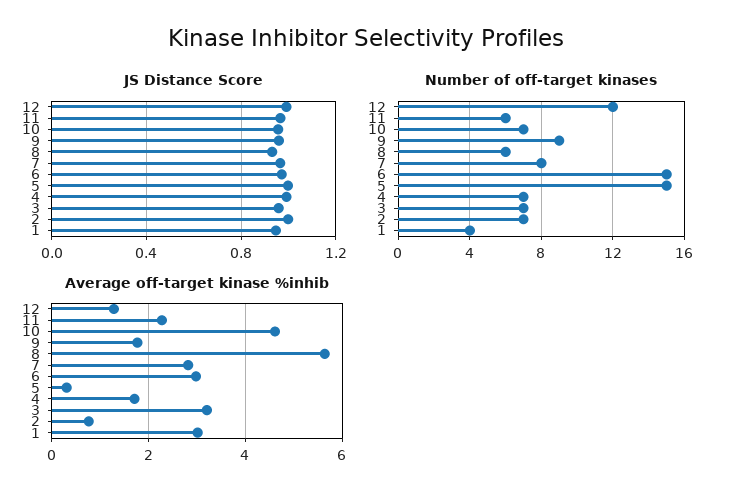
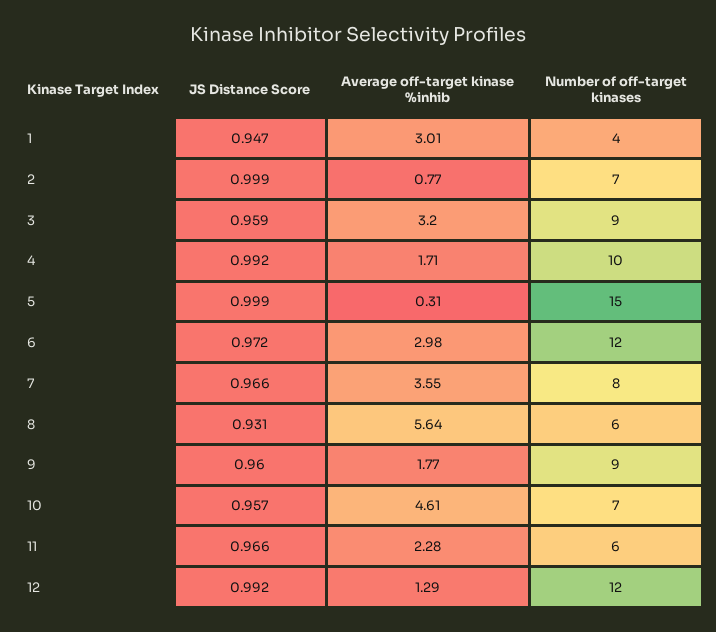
  {
    "JS Distance Score": {
      "12": 0.992,
      "11": 0.966,
      "10": 0.957,
      "9": 0.96,
      "8": 0.931,
      "7": 0.966,
      "6": 0.972,
      "5": 0.999,
      "4": 0.992,
      "3": 0.959,
      "2": 0.999,
      "1": 0.947
    },
    "Number of off-target kinases": {
      "12": 12,
      "11": 6,
      "10": 7,
      "9": 9,
      "8": 6,
      "7": 8,
-     "6": 15,
+     "6": 12,
      "5": 15,
-     "4": 7,
+     "4": 10,
-     "3": 7,
+     "3": 9,
      "2": 7,
      "1": 4
    },
    "Average off-target kinase %inhib": {
      "12": 1.29,
      "11": 2.28,
      "10": 4.61,
      "9": 1.77,
      "8": 5.64,
-     "7": 2.8,
+     "7": 3.55,
      "6": 2.98,
      "5": 0.31,
      "4": 1.71,
      "3": 3.2,
      "2": 0.77,
      "1": 3.01
    }
  }

